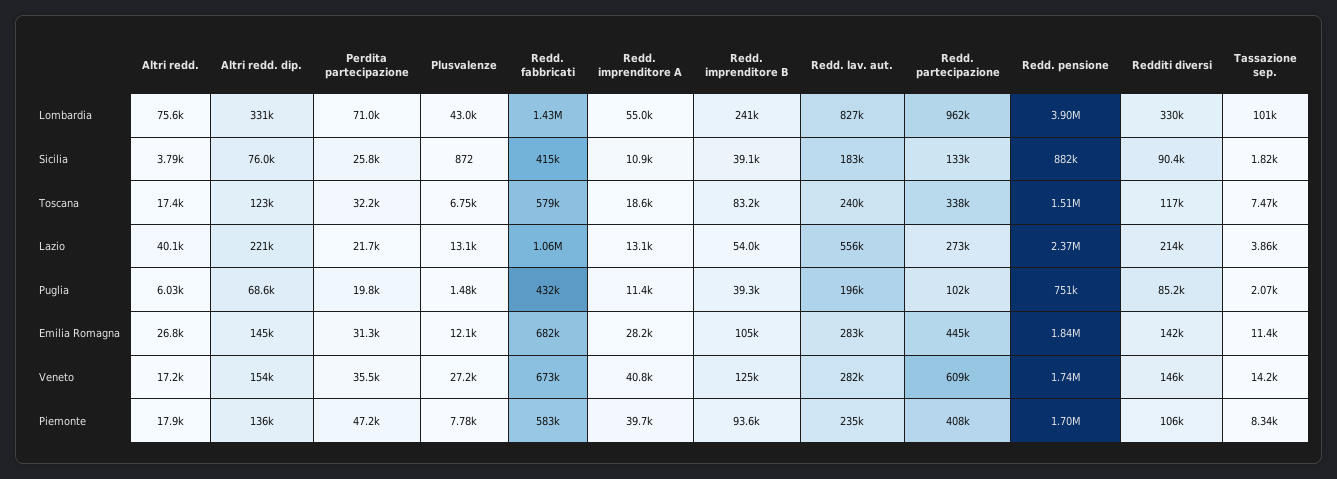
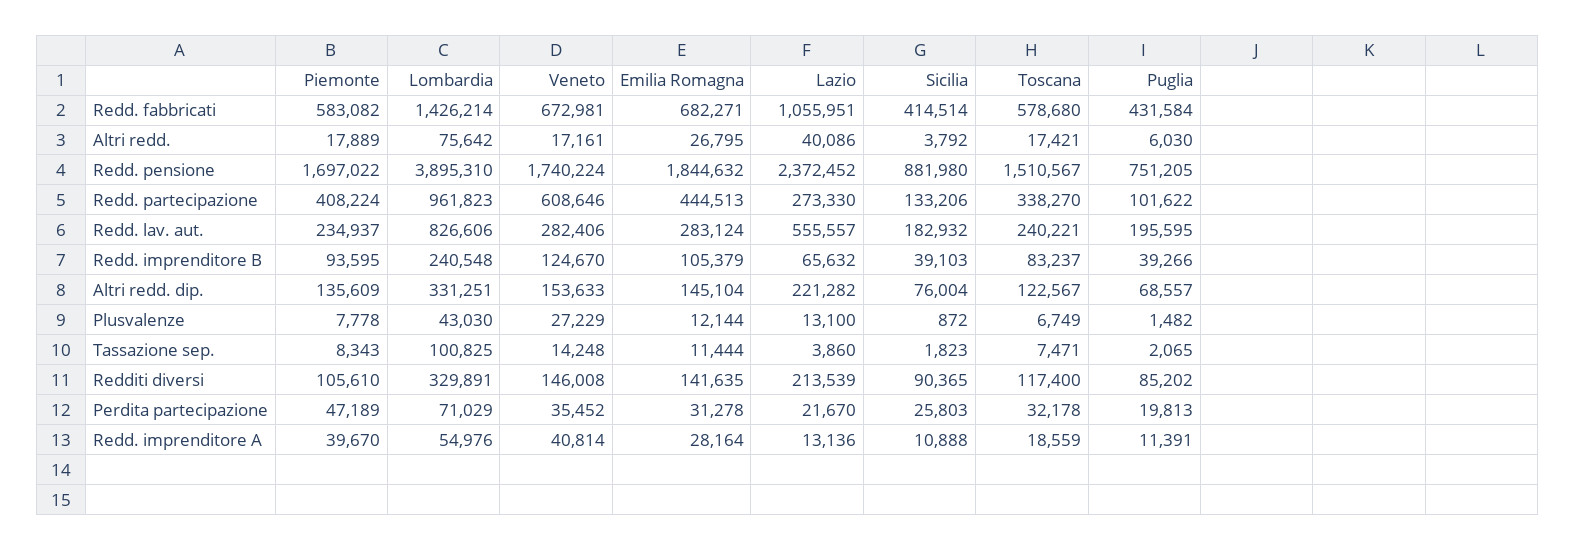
  {
    "Altri redd.": {
      "Lombardia": 75642,
      "Sicilia": 3792,
      "Toscana": 17421,
      "Lazio": 40086,
      "Puglia": 6030,
      "Emilia Romagna": 26795,
      "Veneto": 17161,
      "Piemonte": 17889
    },
    "Altri redd. dip.": {
      "Lombardia": 331251,
      "Sicilia": 76004,
      "Toscana": 122567,
      "Lazio": 221282,
      "Puglia": 68557,
      "Emilia Romagna": 145104,
      "Veneto": 153633,
      "Piemonte": 135609
    },
    "Perdita partecipazione": {
      "Lombardia": 71029,
      "Sicilia": 25803,
      "Toscana": 32178,
      "Lazio": 21670,
      "Puglia": 19813,
      "Emilia Romagna": 31278,
      "Veneto": 35452,
      "Piemonte": 47189
    },
    "Plusvalenze": {
      "Lombardia": 43030,
      "Sicilia": 872,
      "Toscana": 6749,
      "Lazio": 13100,
      "Puglia": 1482,
      "Emilia Romagna": 12144,
      "Veneto": 27229,
      "Piemonte": 7778
    },
    "Redd. fabbricati": {
      "Lombardia": 1426214,
      "Sicilia": 414514,
      "Toscana": 578680,
      "Lazio": 1055951,
      "Puglia": 431584,
      "Emilia Romagna": 682271,
      "Veneto": 672981,
      "Piemonte": 583082
    },
    "Redd. imprenditore A": {
      "Lombardia": 54976,
      "Sicilia": 10888,
      "Toscana": 18559,
      "Lazio": 13136,
      "Puglia": 11391,
      "Emilia Romagna": 28164,
      "Veneto": 40814,
      "Piemonte": 39670
    },
    "Redd. imprenditore B": {
      "Lombardia": 240548,
      "Sicilia": 39103,
      "Toscana": 83237,
-     "Lazio": 54000,
+     "Lazio": 65632,
      "Puglia": 39266,
      "Emilia Romagna": 105379,
      "Veneto": 124670,
      "Piemonte": 93595
    },
    "Redd. lav. aut.": {
      "Lombardia": 826606,
      "Sicilia": 182932,
      "Toscana": 240221,
      "Lazio": 555557,
      "Puglia": 195595,
      "Emilia Romagna": 283124,
      "Veneto": 282406,
      "Piemonte": 234937
    },
    "Redd. partecipazione": {
      "Lombardia": 961823,
      "Sicilia": 133206,
      "Toscana": 338270,
      "Lazio": 273330,
      "Puglia": 101622,
      "Emilia Romagna": 444513,
      "Veneto": 608646,
      "Piemonte": 408224
    },
    "Redd. pensione": {
      "Lombardia": 3895310,
      "Sicilia": 881980,
      "Toscana": 1510567,
      "Lazio": 2372452,
      "Puglia": 751205,
      "Emilia Romagna": 1844632,
      "Veneto": 1740224,
      "Piemonte": 1697022
    },
    "Redditi diversi": {
      "Lombardia": 329891,
      "Sicilia": 90365,
      "Toscana": 117400,
      "Lazio": 213539,
      "Puglia": 85202,
      "Emilia Romagna": 141635,
      "Veneto": 146008,
      "Piemonte": 105610
    },
    "Tassazione sep.": {
      "Lombardia": 100825,
      "Sicilia": 1823,
      "Toscana": 7471,
      "Lazio": 3860,
      "Puglia": 2065,
      "Emilia Romagna": 11444,
      "Veneto": 14248,
      "Piemonte": 8343
    }
  }

